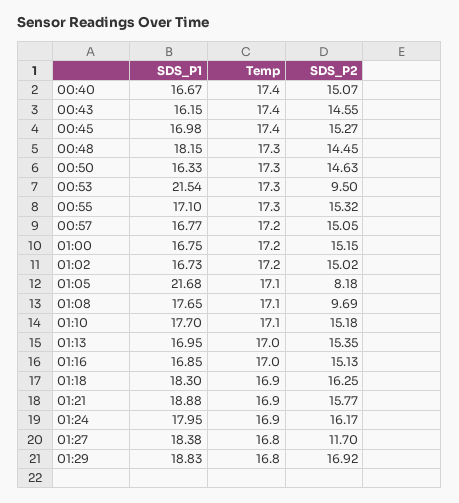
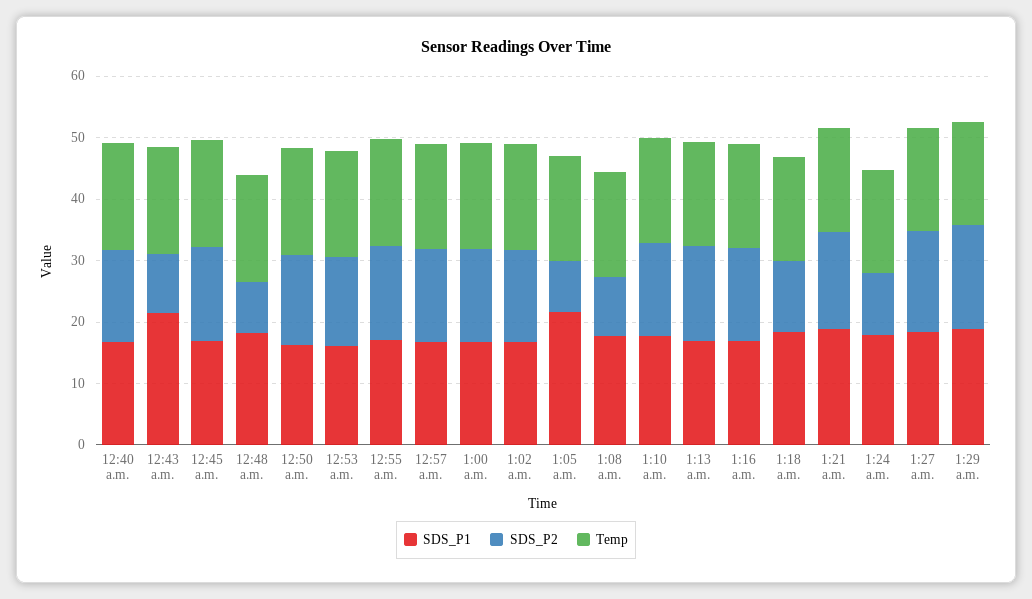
  {
    "SDS_P1": {
      "00:40": 16.67,
-     "00:43": 16.15,
+     "00:43": 22,
      "00:45": 16.98,
      "00:48": 18.15,
      "00:50": 16.33,
-     "00:53": 21.54,
+     "00:53": 16,
      "00:55": 17.1,
      "00:57": 16.77,
      "01:00": 16.75,
      "01:02": 16.73,
      "01:05": 21.68,
      "01:08": 17.65,
      "01:10": 17.7,
      "01:13": 16.95,
      "01:16": 16.85,
      "01:18": 18.3,
      "01:21": 18.88,
      "01:24": 17.95,
      "01:27": 18.38,
      "01:29": 18.83
    },
    "Temp": {
      "00:40": 17.4,
      "00:43": 17.4,
      "00:45": 17.4,
      "00:48": 17.3,
      "00:50": 17.3,
      "00:53": 17.3,
      "00:55": 17.3,
      "00:57": 17.2,
      "01:00": 17.2,
      "01:02": 17.2,
      "01:05": 17.1,
      "01:08": 17.1,
      "01:10": 17.1,
      "01:13": 17,
      "01:16": 17,
      "01:18": 16.9,
      "01:21": 16.9,
      "01:24": 16.9,
      "01:27": 16.8,
      "01:29": 16.8
    },
    "SDS_P2": {
      "00:40": 15.07,
-     "00:43": 14.55,
+     "00:43": 10,
      "00:45": 15.27,
-     "00:48": 14.45,
+     "00:48": 8,
      "00:50": 14.63,
-     "00:53": 9.5,
+     "00:53": 14,
      "00:55": 15.32,
      "00:57": 15.05,
      "01:00": 15.15,
      "01:02": 15.02,
      "01:05": 8.18,
      "01:08": 9.69,
      "01:10": 15.18,
      "01:13": 15.35,
      "01:16": 15.13,
-     "01:18": 16.25,
+     "01:18": 12,
      "01:21": 15.77,
-     "01:24": 16.17,
+     "01:24": 10,
-     "01:27": 11.7,
+     "01:27": 16,
      "01:29": 16.92
    }
  }

